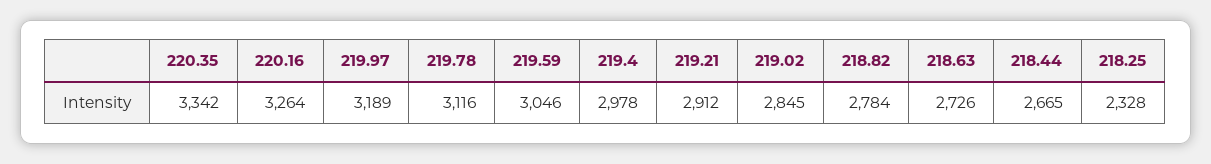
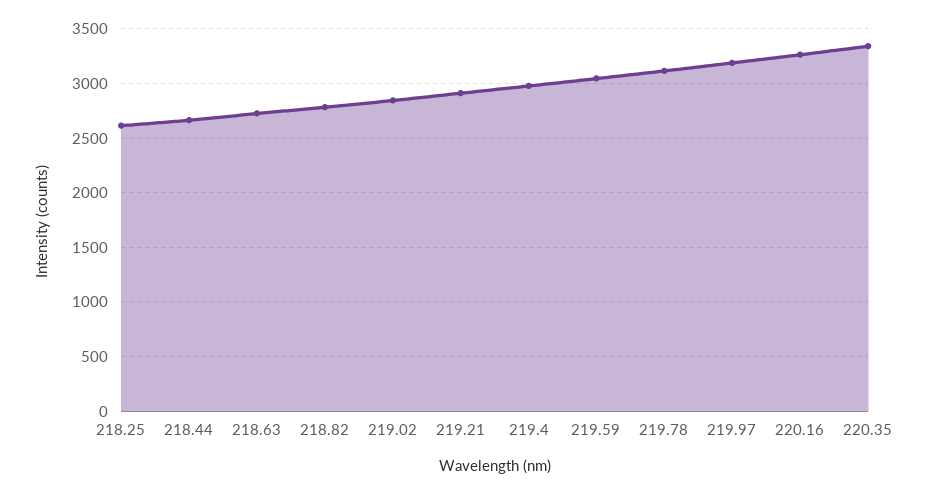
  {
    "220.35": 3342,
    "220.16": 3264,
    "219.97": 3189,
    "219.78": 3116,
    "219.59": 3046,
    "219.4": 2978,
    "219.21": 2912,
    "219.02": 2845,
    "218.82": 2784,
    "218.63": 2726,
    "218.44": 2665,
-   "218.25": 2328
+   "218.25": 2600
  }

